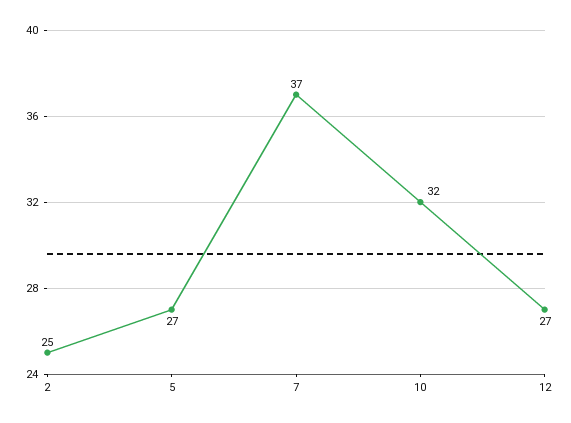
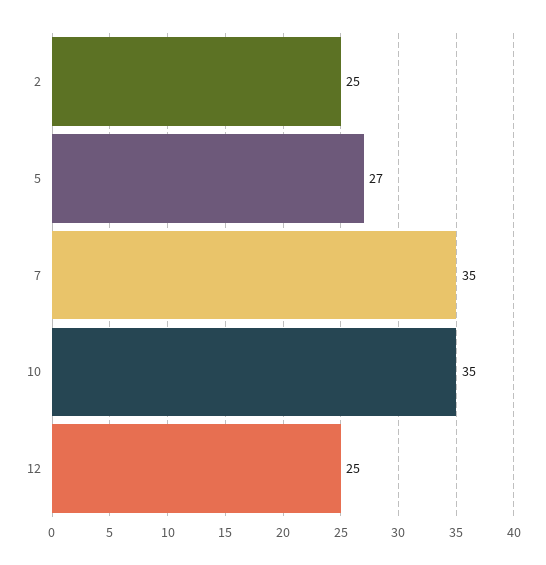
  {
    "2": 25,
    "5": 27,
-   "7": 37,
+   "7": 35,
-   "10": 32,
+   "10": 35,
-   "12": 27
+   "12": 25
  }

